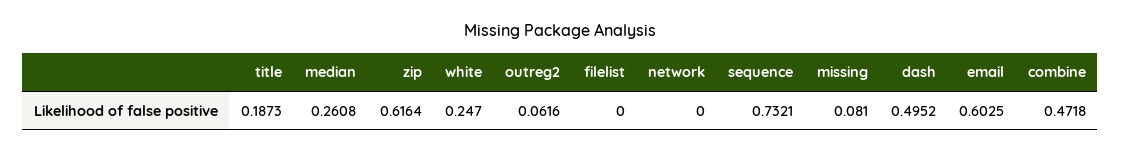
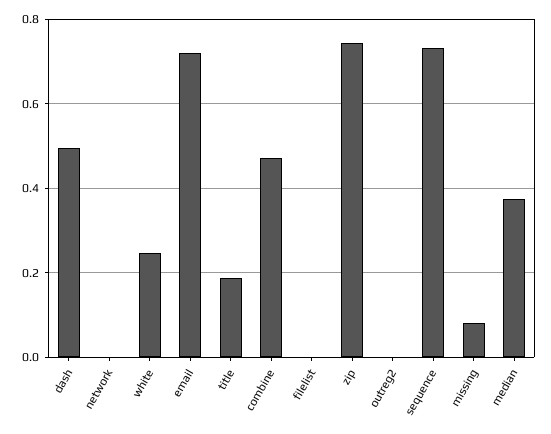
  {
    "title": 0.1873,
-   "median": 0.2608,
+   "median": 0.38,
-   "zip": 0.6164,
+   "zip": 0.74,
    "white": 0.247,
-   "outreg2": 0.0616,
+   "outreg2": 0,
    "filelist": 0,
    "network": 0,
    "sequence": 0.7321,
    "missing": 0.081,
    "dash": 0.4952,
-   "email": 0.6025,
+   "email": 0.72,
    "combine": 0.4718
  }

